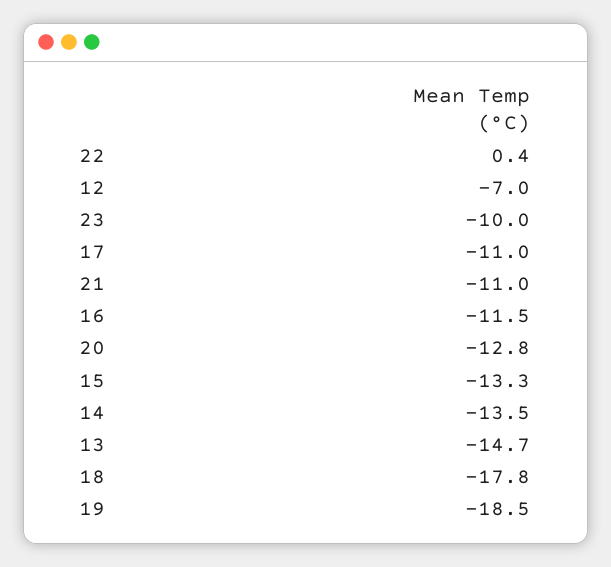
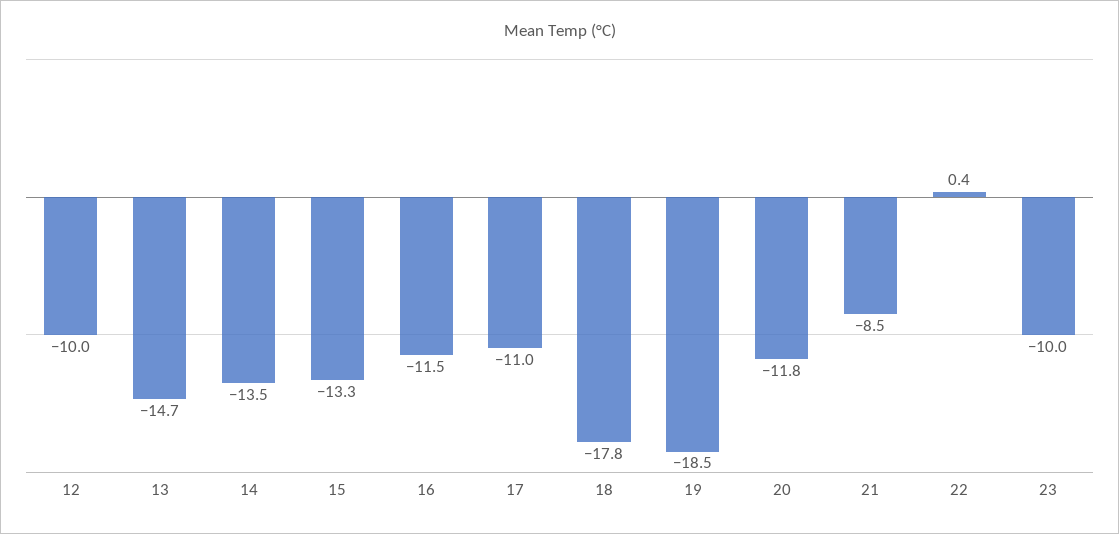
  {
    "22": 0.4,
-   "12": -7,
+   "12": -10,
    "23": -10,
    "17": -11,
-   "21": -11,
+   "21": -8.5,
    "16": -11.5,
-   "20": -12.8,
+   "20": -11.8,
    "15": -13.3,
    "14": -13.5,
    "13": -14.7,
    "18": -17.8,
    "19": -18.5
  }

